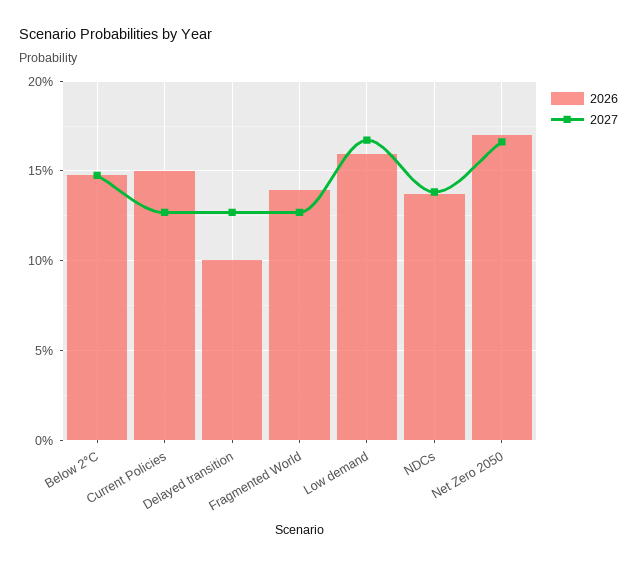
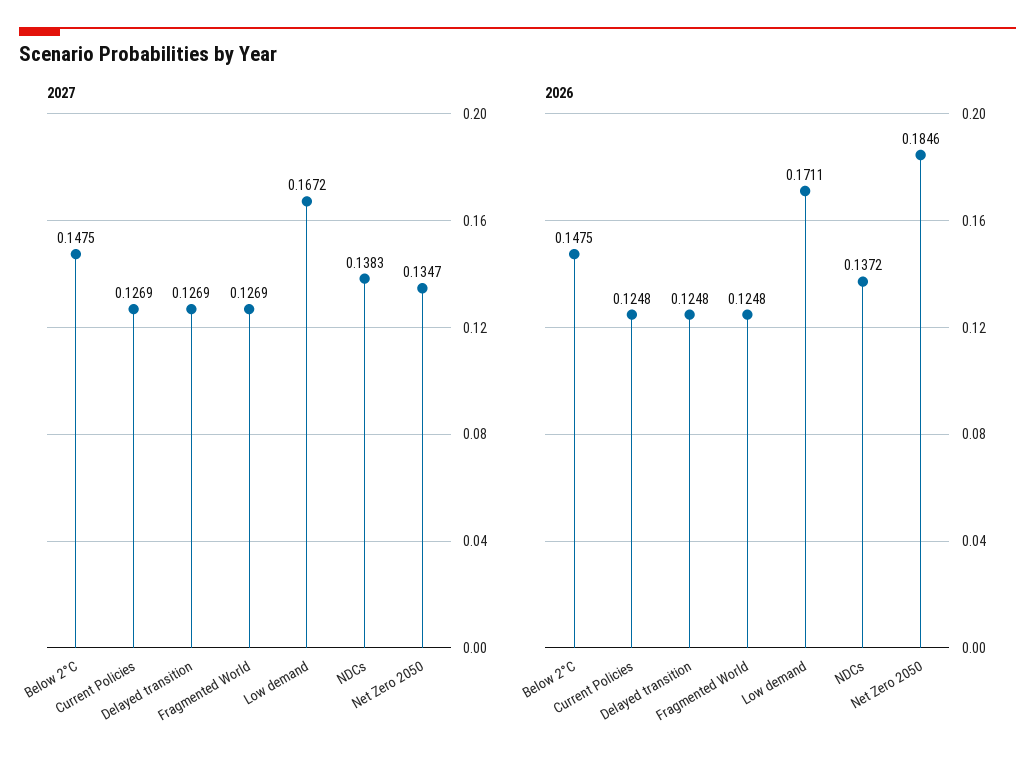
  {
    "2026": {
      "Below 2°C": 0.1475,
-     "Current Policies": 0.15,
+     "Current Policies": 0.1248,
-     "Delayed transition": 0.1,
+     "Delayed transition": 0.1248,
-     "Fragmented World": 0.14,
+     "Fragmented World": 0.1248,
-     "Low demand": 0.16,
+     "Low demand": 0.1711,
      "NDCs": 0.1372,
-     "Net Zero 2050": 0.17
+     "Net Zero 2050": 0.1846
    },
    "2027": {
      "Below 2°C": 0.1475,
      "Current Policies": 0.1269,
      "Delayed transition": 0.1269,
      "Fragmented World": 0.1269,
      "Low demand": 0.1672,
      "NDCs": 0.1383,
-     "Net Zero 2050": 0.165
+     "Net Zero 2050": 0.1347
    }
  }

